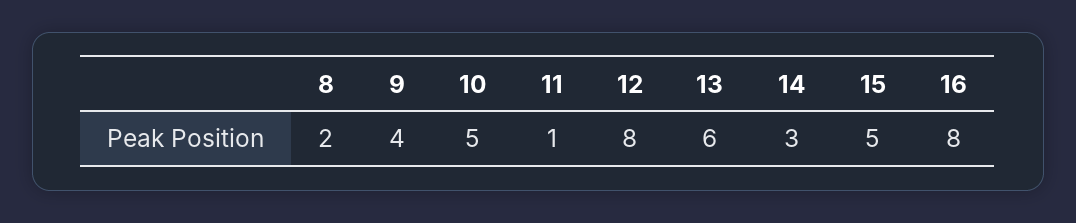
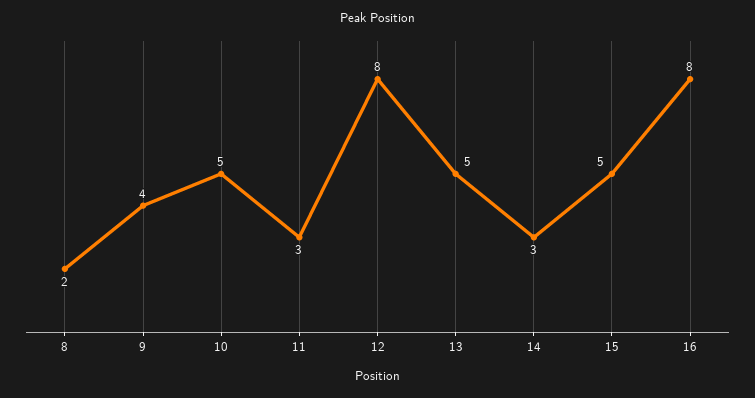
  {
    "8": 2,
    "9": 4,
    "10": 5,
-   "11": 1,
+   "11": 3,
    "12": 8,
-   "13": 6,
+   "13": 5,
    "14": 3,
    "15": 5,
    "16": 8
  }

